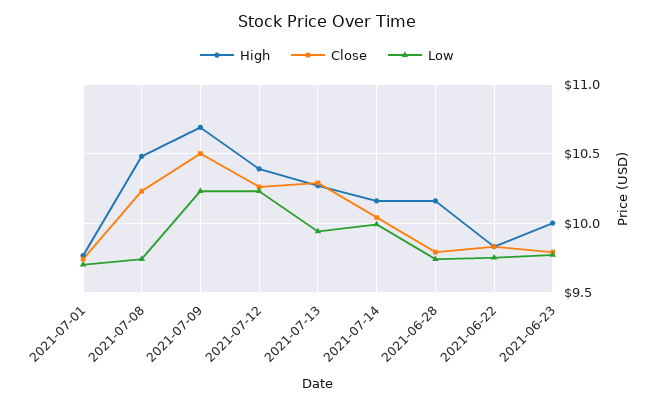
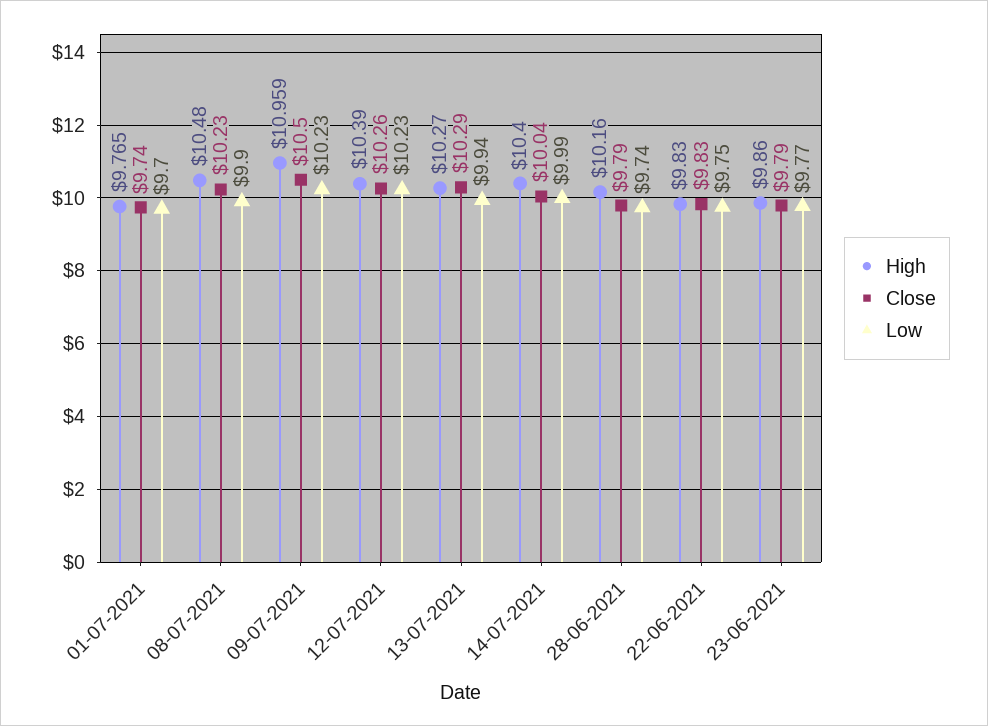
  {
    "High": {
      "2021-07-01": 9.765,
      "2021-07-08": 10.48,
-     "2021-07-09": 10.7,
+     "2021-07-09": 10.959,
      "2021-07-12": 10.39,
      "2021-07-13": 10.27,
-     "2021-07-14": 10.15,
+     "2021-07-14": 10.4,
      "2021-06-28": 10.16,
      "2021-06-22": 9.83,
-     "2021-06-23": 10
+     "2021-06-23": 9.86
    },
    "Close": {
      "2021-07-01": 9.74,
      "2021-07-08": 10.23,
      "2021-07-09": 10.5,
      "2021-07-12": 10.26,
      "2021-07-13": 10.29,
      "2021-07-14": 10.04,
      "2021-06-28": 9.79,
      "2021-06-22": 9.83,
      "2021-06-23": 9.79
    },
    "Low": {
      "2021-07-01": 9.7,
-     "2021-07-08": 9.75,
+     "2021-07-08": 9.9,
      "2021-07-09": 10.23,
      "2021-07-12": 10.23,
      "2021-07-13": 9.94,
      "2021-07-14": 9.99,
      "2021-06-28": 9.74,
      "2021-06-22": 9.75,
      "2021-06-23": 9.77
    }
  }

